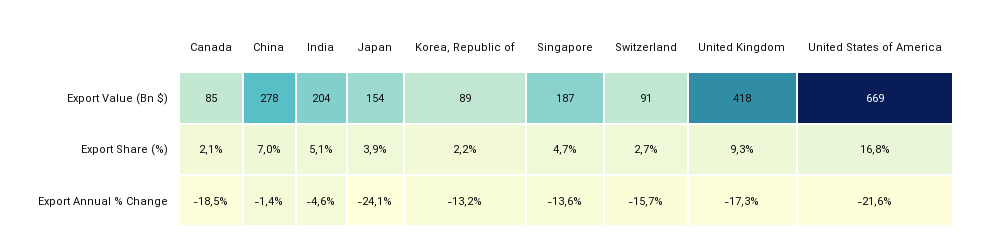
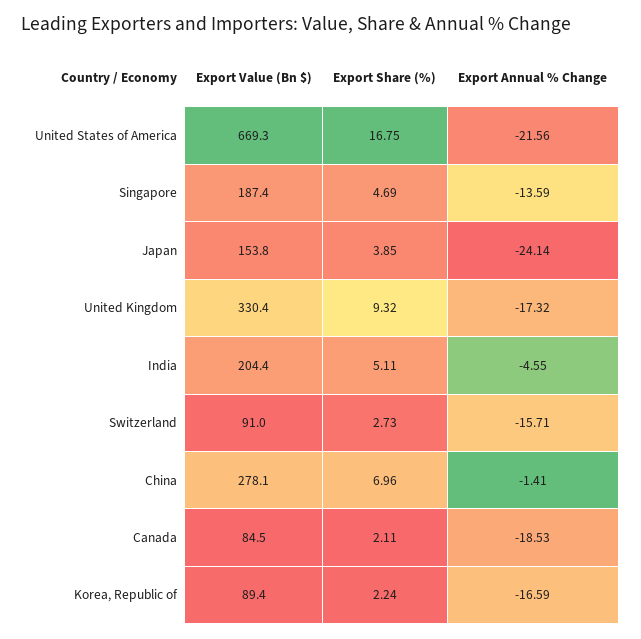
  {
    "Canada": {
      "Export Value (Bn $)": 84.5,
      "Export Share (%)": 2.11,
      "Export Annual % Change": -18.53
    },
    "China": {
      "Export Value (Bn $)": 278.1,
      "Export Share (%)": 6.96,
      "Export Annual % Change": -1.41
    },
    "India": {
      "Export Value (Bn $)": 204.4,
      "Export Share (%)": 5.11,
      "Export Annual % Change": -4.55
    },
    "Japan": {
      "Export Value (Bn $)": 153.8,
      "Export Share (%)": 3.85,
      "Export Annual % Change": -24.14
    },
    "Korea, Republic of": {
      "Export Value (Bn $)": 89.4,
      "Export Share (%)": 2.24,
-     "Export Annual % Change": -13.2
+     "Export Annual % Change": -16.59
    },
    "Singapore": {
      "Export Value (Bn $)": 187.4,
      "Export Share (%)": 4.69,
      "Export Annual % Change": -13.59
    },
    "Switzerland": {
      "Export Value (Bn $)": 91,
      "Export Share (%)": 2.73,
      "Export Annual % Change": -15.71
    },
    "United Kingdom": {
-     "Export Value (Bn $)": 418,
+     "Export Value (Bn $)": 330.4,
      "Export Share (%)": 9.32,
      "Export Annual % Change": -17.32
    },
    "United States of America": {
      "Export Value (Bn $)": 669.3,
      "Export Share (%)": 16.75,
      "Export Annual % Change": -21.56
    }
  }

